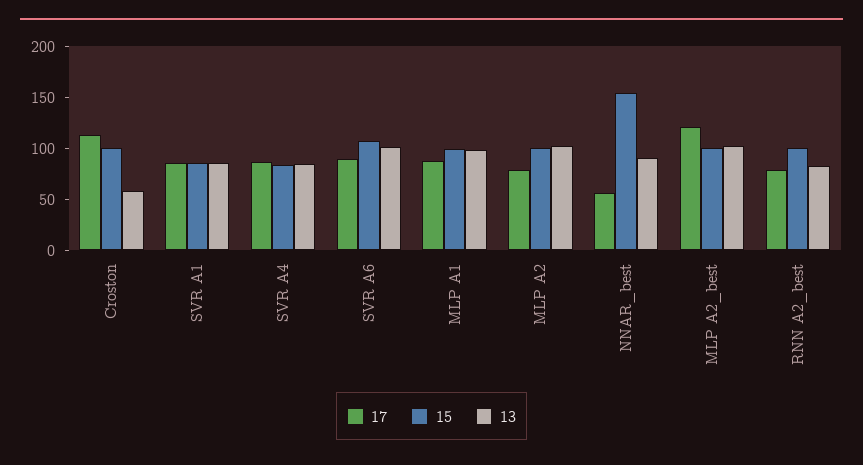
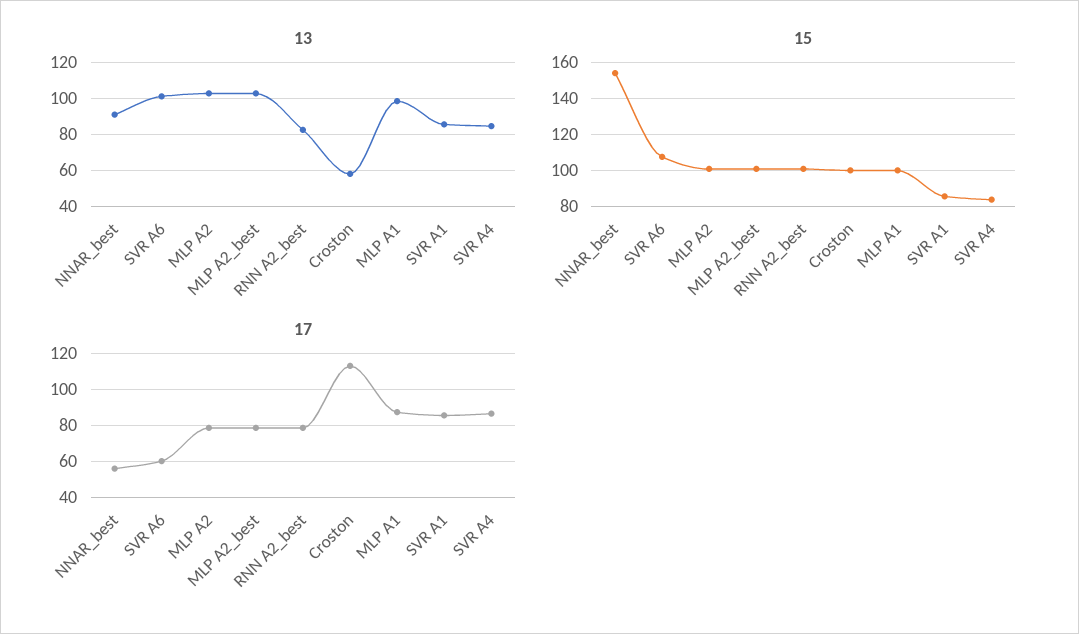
  {
    "17": {
      "Croston": 115,
      "SVR A1": 85,
      "SVR A4": 85,
-     "SVR A6": 90,
+     "SVR A6": 60,
      "MLP A1": 85,
      "MLP A2": 80,
      "NNAR_best": 55,
-     "MLP A2_best": 120,
+     "MLP A2_best": 80,
      "RNN A2_best": 80
    },
    "15": {
      "Croston": 100,
      "SVR A1": 85,
      "SVR A4": 85,
      "SVR A6": 110,
      "MLP A1": 100,
      "MLP A2": 100,
      "NNAR_best": 155,
      "MLP A2_best": 100,
      "RNN A2_best": 100
    },
    "13": {
      "Croston": 60,
      "SVR A1": 85,
      "SVR A4": 85,
      "SVR A6": 100,
      "MLP A1": 100,
      "MLP A2": 105,
      "NNAR_best": 90,
      "MLP A2_best": 105,
      "RNN A2_best": 85
    }
  }

